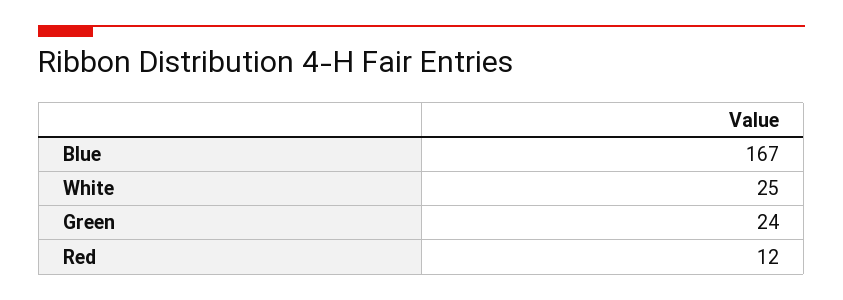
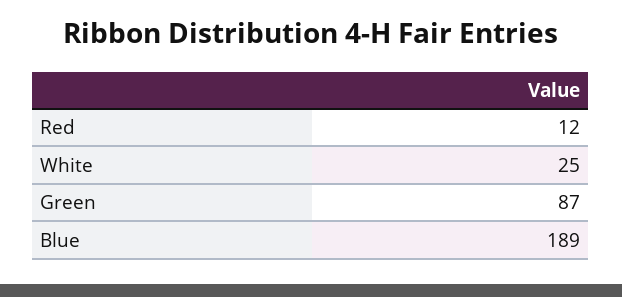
  {
-   "Blue": 167,
+   "Blue": 189,
    "White": 25,
-   "Green": 24,
+   "Green": 87,
    "Red": 12
  }

